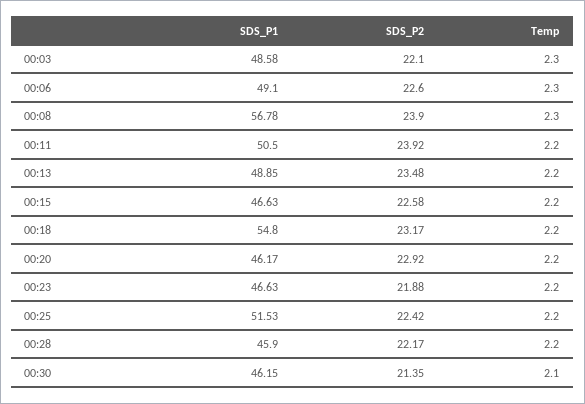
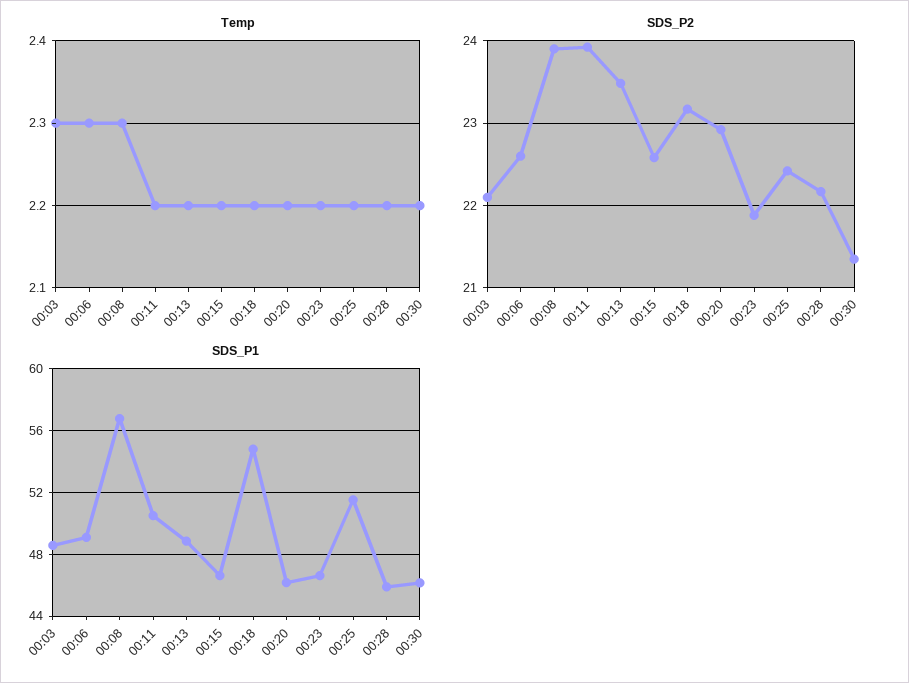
  {
    "SDS_P1": {
      "00:03": 48.58,
      "00:06": 49.1,
      "00:08": 56.78,
      "00:11": 50.5,
      "00:13": 48.85,
      "00:15": 46.63,
      "00:18": 54.8,
      "00:20": 46.17,
      "00:23": 46.63,
      "00:25": 51.53,
      "00:28": 45.9,
      "00:30": 46.15
    },
    "SDS_P2": {
      "00:03": 22.1,
      "00:06": 22.6,
      "00:08": 23.9,
      "00:11": 23.92,
      "00:13": 23.48,
      "00:15": 22.58,
      "00:18": 23.17,
      "00:20": 22.92,
      "00:23": 21.88,
      "00:25": 22.42,
      "00:28": 22.17,
      "00:30": 21.35
    },
    "Temp": {
      "00:03": 2.3,
      "00:06": 2.3,
      "00:08": 2.3,
      "00:11": 2.2,
      "00:13": 2.2,
      "00:15": 2.2,
      "00:18": 2.2,
      "00:20": 2.2,
      "00:23": 2.2,
      "00:25": 2.2,
      "00:28": 2.2,
-     "00:30": 2.1
+     "00:30": 2.2
    }
  }

